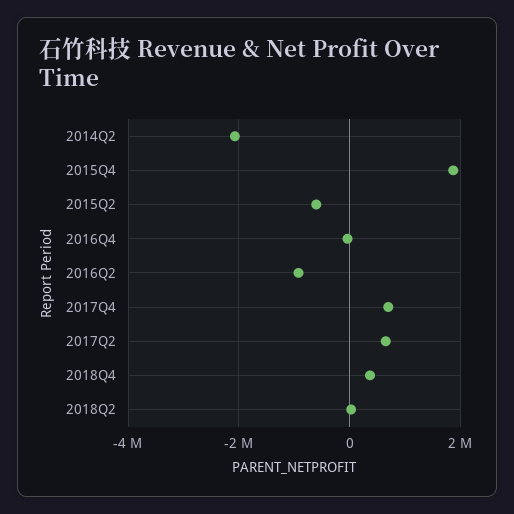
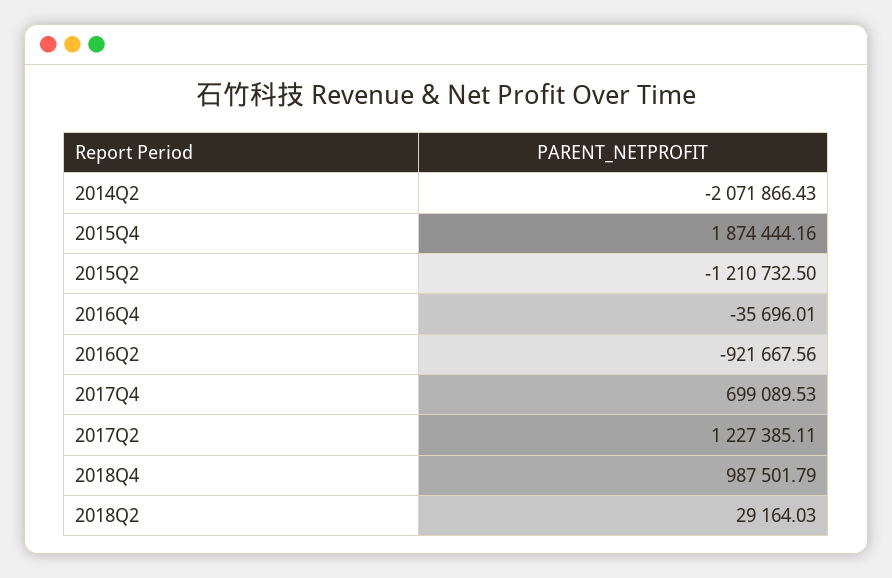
  {
    "2014Q2": -2071866.43,
    "2015Q4": 1874444.16,
-   "2015Q2": -600000,
+   "2015Q2": -1210732.5,
    "2016Q4": -35696.01,
    "2016Q2": -921667.56,
    "2017Q4": 699089.53,
-   "2017Q2": 600000,
+   "2017Q2": 1227385.11,
-   "2018Q4": 400000,
+   "2018Q4": 987501.79,
    "2018Q2": 29164.03
  }

